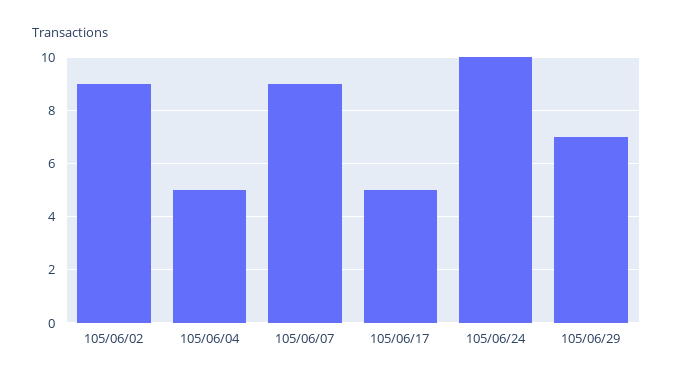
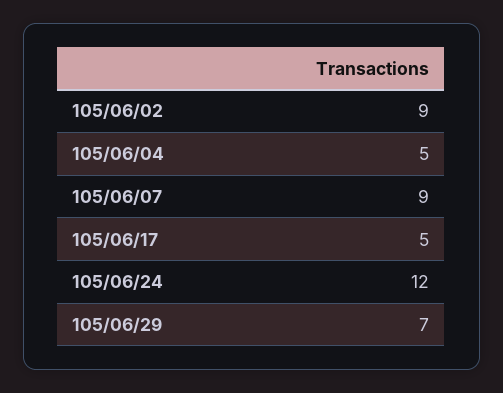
  {
    "105/06/02": 9,
    "105/06/04": 5,
    "105/06/07": 9,
    "105/06/17": 5,
-   "105/06/24": 10,
+   "105/06/24": 12,
    "105/06/29": 7
  }

